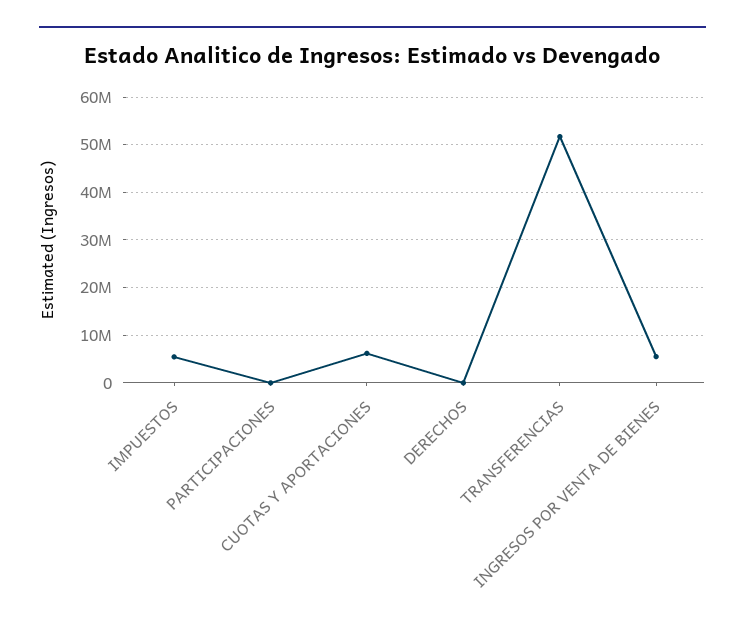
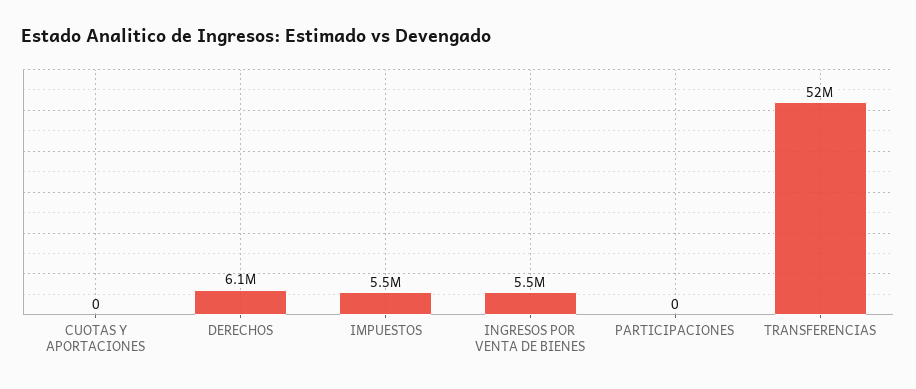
  {
    "IMPUESTOS": 5500000,
    "PARTICIPACIONES": 0,
-   "CUOTAS Y APORTACIONES": 6000000,
+   "CUOTAS Y APORTACIONES": 0,
-   "DERECHOS": 0,
+   "DERECHOS": 6100000,
    "TRANSFERENCIAS": 52000000,
    "INGRESOS POR VENTA DE BIENES": 5500000
  }

